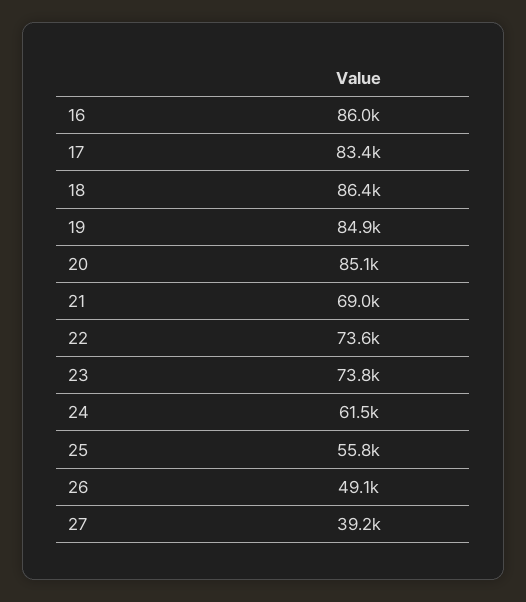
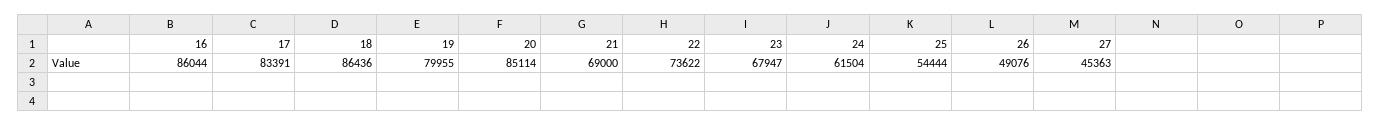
  {
    "16": 86044,
    "17": 83391,
    "18": 86436,
-   "19": 84900,
+   "19": 79955,
    "20": 85114,
    "21": 69000,
    "22": 73622,
-   "23": 73800,
+   "23": 67947,
    "24": 61504,
-   "25": 55800,
+   "25": 54444,
    "26": 49076,
-   "27": 39200
+   "27": 45363
  }

